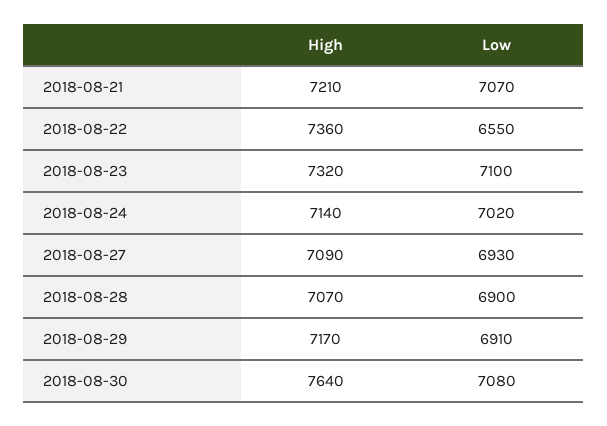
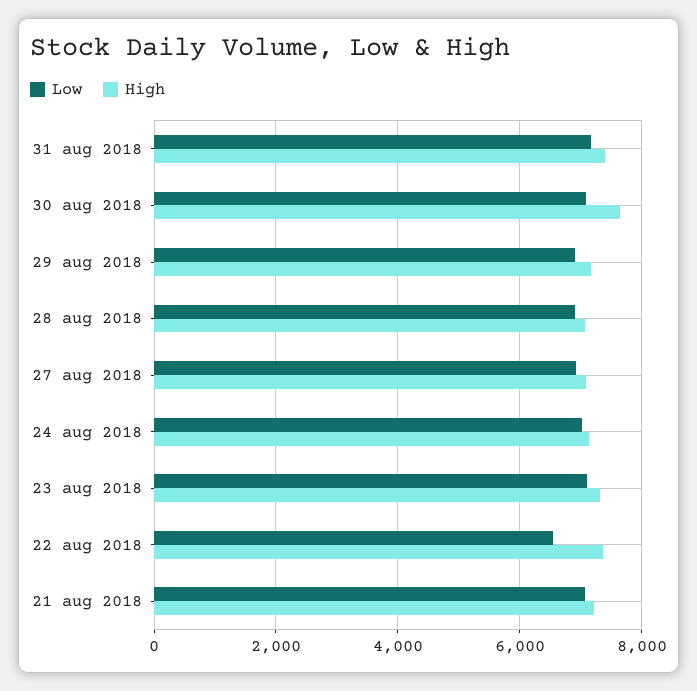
  {
    "High": {
      "2018-08-21": 7210,
      "2018-08-22": 7360,
      "2018-08-23": 7320,
      "2018-08-24": 7140,
      "2018-08-27": 7090,
      "2018-08-28": 7070,
      "2018-08-29": 7170,
-     "2018-08-30": 7640
+     "2018-08-30": 7640,
+     "31 aug 2018": 7400
    },
    "Low": {
      "2018-08-21": 7070,
      "2018-08-22": 6550,
      "2018-08-23": 7100,
      "2018-08-24": 7020,
      "2018-08-27": 6930,
      "2018-08-28": 6900,
      "2018-08-29": 6910,
-     "2018-08-30": 7080
+     "2018-08-30": 7080,
+     "31 aug 2018": 7200
    }
  }

